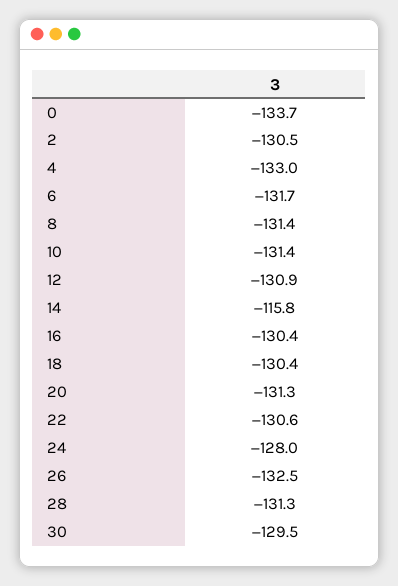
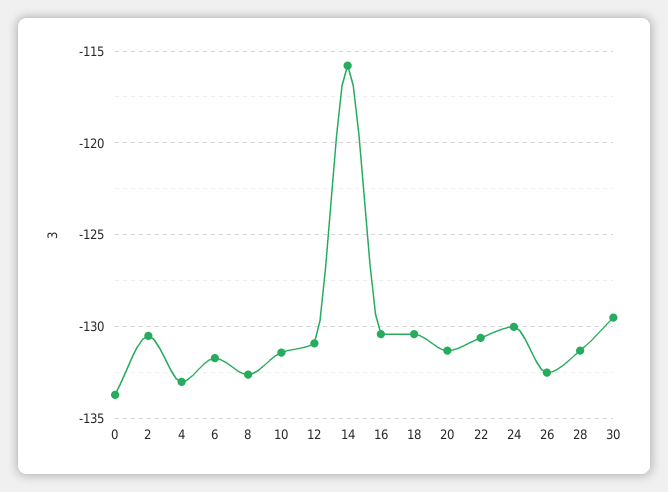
  {
    "0": -133.7,
    "2": -130.5,
    "4": -133,
    "6": -131.7,
-   "8": -131.4,
+   "8": -132.5,
    "10": -131.4,
    "12": -130.9,
    "14": -115.8,
    "16": -130.4,
    "18": -130.4,
    "20": -131.3,
    "22": -130.6,
-   "24": -128,
+   "24": -130,
    "26": -132.5,
    "28": -131.3,
    "30": -129.5
  }

